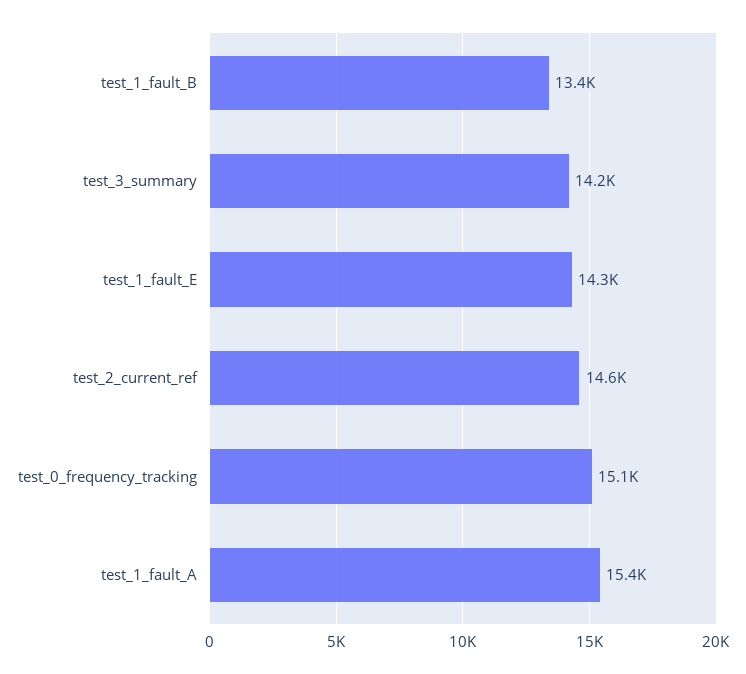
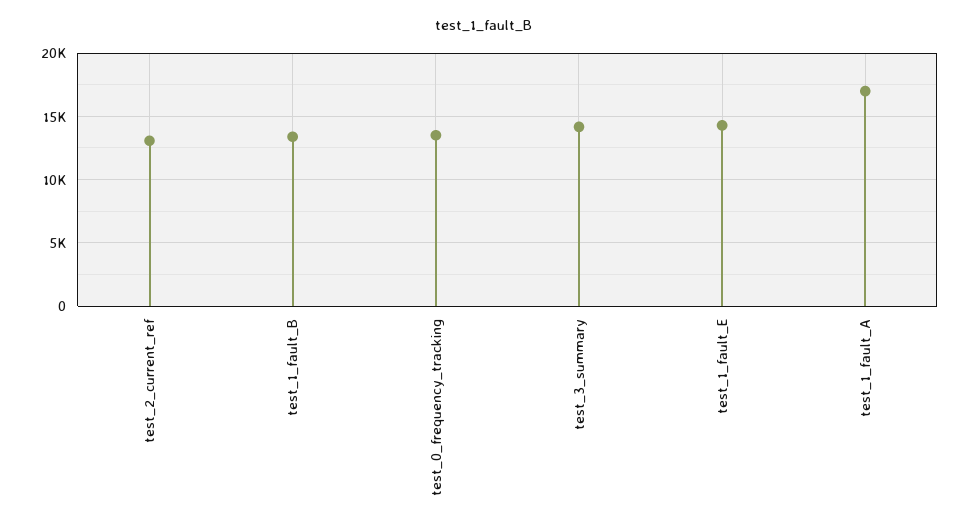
  {
    "test_1_fault_B": 13400,
    "test_3_summary": 14200,
    "test_1_fault_E": 14300,
-   "test_2_current_ref": 14600,
+   "test_2_current_ref": 13000,
-   "test_0_frequency_tracking": 15100,
+   "test_0_frequency_tracking": 13500,
-   "test_1_fault_A": 15400
+   "test_1_fault_A": 17000
  }

